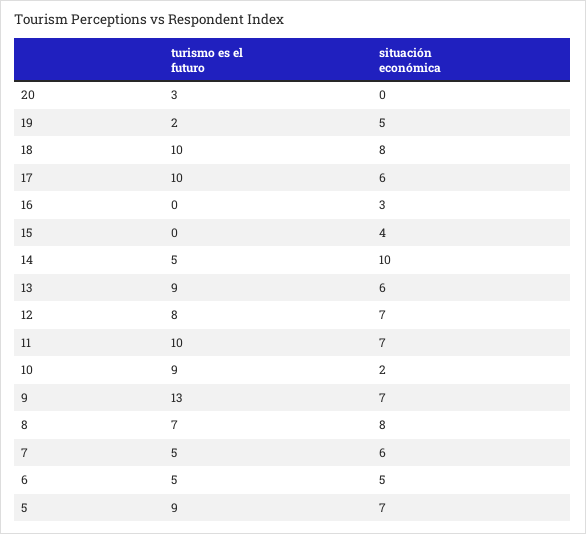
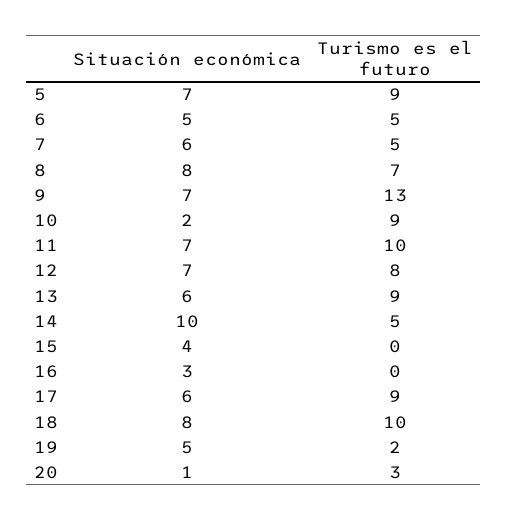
  {
    "turismo es el futuro": {
      "20": 3,
      "19": 2,
      "18": 10,
-     "17": 10,
+     "17": 9,
      "16": 0,
      "15": 0,
      "14": 5,
      "13": 9,
      "12": 8,
      "11": 10,
      "10": 9,
      "9": 13,
      "8": 7,
      "7": 5,
      "6": 5,
      "5": 9
    },
    "situación económica": {
-     "20": 0,
+     "20": 1,
      "19": 5,
      "18": 8,
      "17": 6,
      "16": 3,
      "15": 4,
      "14": 10,
      "13": 6,
      "12": 7,
      "11": 7,
      "10": 2,
      "9": 7,
      "8": 8,
      "7": 6,
      "6": 5,
      "5": 7
    }
  }

